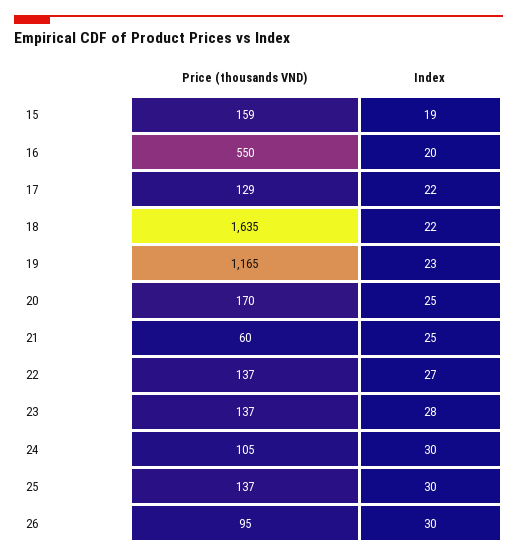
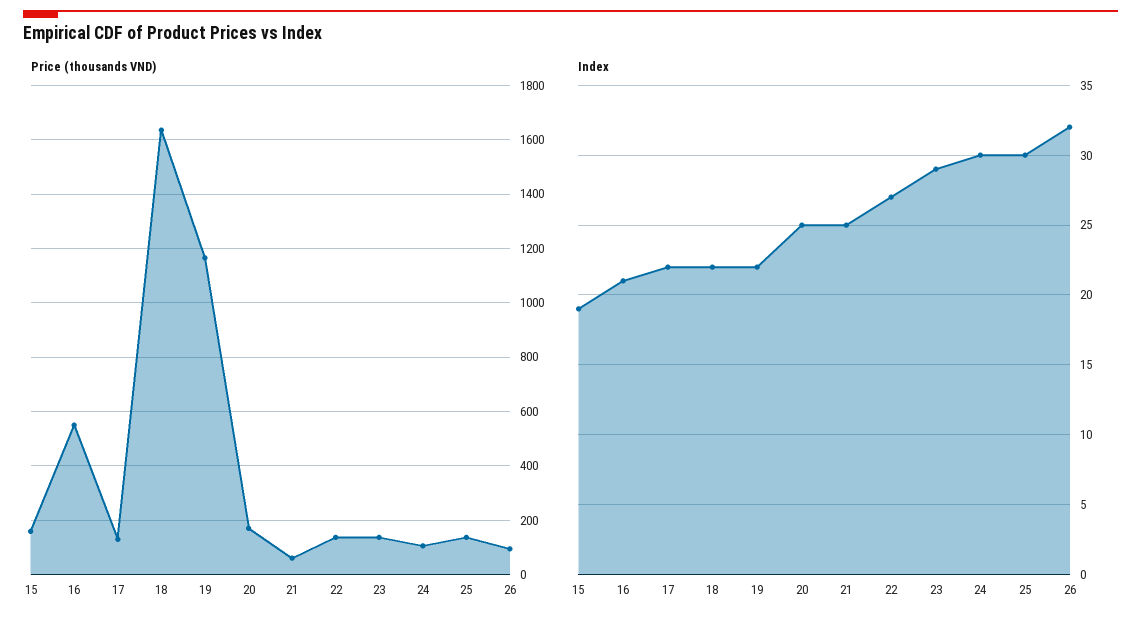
  {
    "Price (thousands VND)": {
      "15": 159,
      "16": 550,
      "17": 129,
      "18": 1635,
      "19": 1165,
      "20": 170,
      "21": 60,
      "22": 137,
      "23": 137,
      "24": 105,
      "25": 137,
      "26": 95
    },
    "Index": {
      "15": 19,
-     "16": 20,
+     "16": 21,
      "17": 22,
      "18": 22,
-     "19": 23,
+     "19": 22,
      "20": 25,
      "21": 25,
      "22": 27,
-     "23": 28,
+     "23": 29,
      "24": 30,
      "25": 30,
-     "26": 30
+     "26": 32
    }
  }

